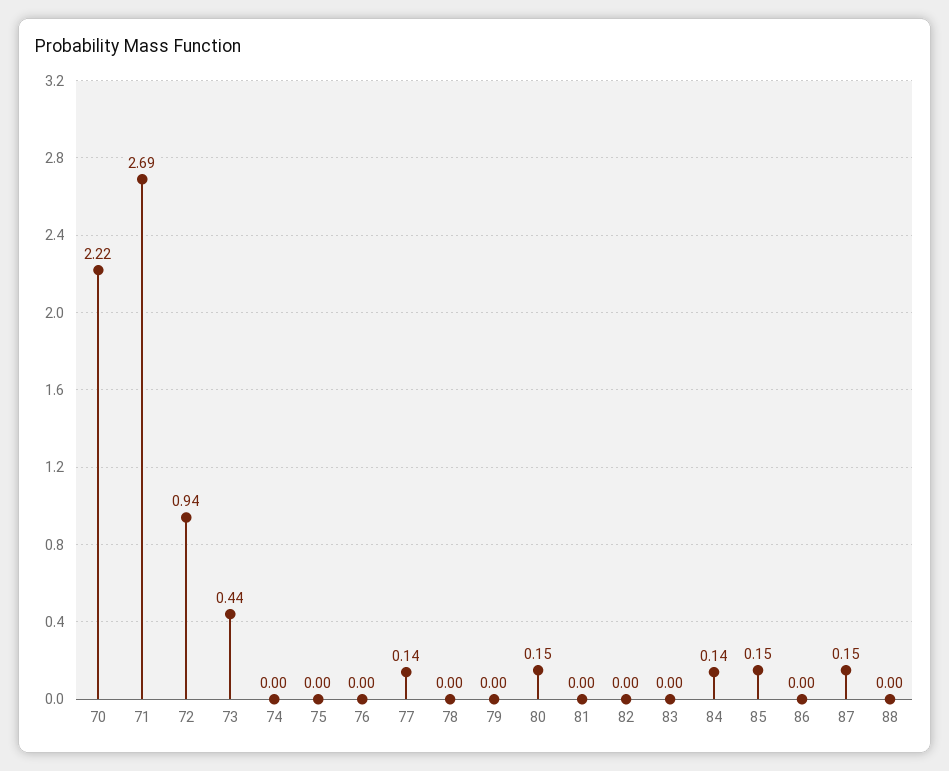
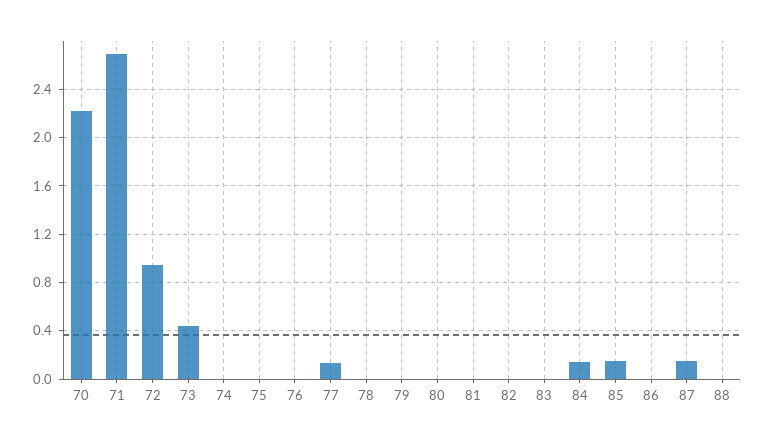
  {
    "70": 2.22,
    "71": 2.69,
    "72": 0.94,
    "73": 0.44,
    "74": 0,
    "75": 0,
    "76": 0,
    "77": 0.14,
    "78": 0,
    "79": 0,
-   "80": 0.15,
+   "80": 0,
    "81": 0,
    "82": 0,
    "83": 0,
    "84": 0.14,
    "85": 0.15,
    "86": 0,
    "87": 0.15,
    "88": 0
  }

